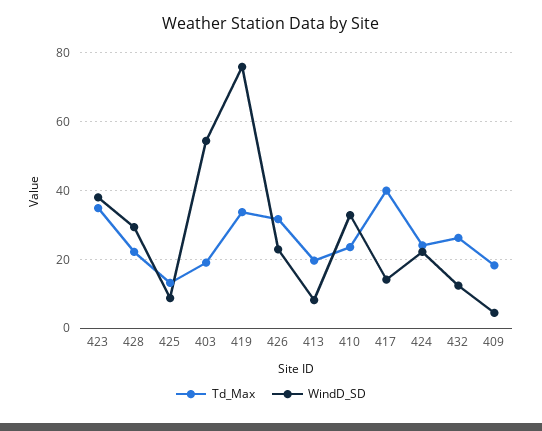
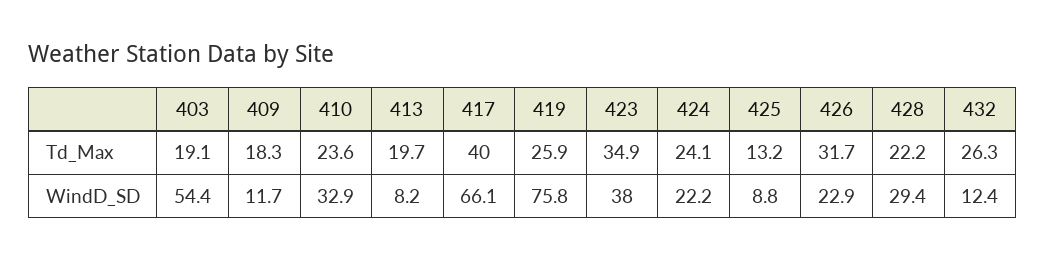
  {
    "Td_Max": {
      "423": 34.9,
      "428": 22.2,
      "425": 13.2,
      "403": 19.1,
-     "419": 34,
+     "419": 25.9,
      "426": 31.7,
      "413": 19.7,
      "410": 23.6,
      "417": 40,
      "424": 24.1,
      "432": 26.3,
      "409": 18.3
    },
    "WindD_SD": {
      "423": 38,
      "428": 29.4,
      "425": 8.8,
      "403": 54.4,
      "419": 75.8,
      "426": 22.9,
      "413": 8.2,
      "410": 32.9,
-     "417": 14,
+     "417": 66.1,
      "424": 22.2,
      "432": 12.4,
-     "409": 4
+     "409": 11.7
    }
  }

